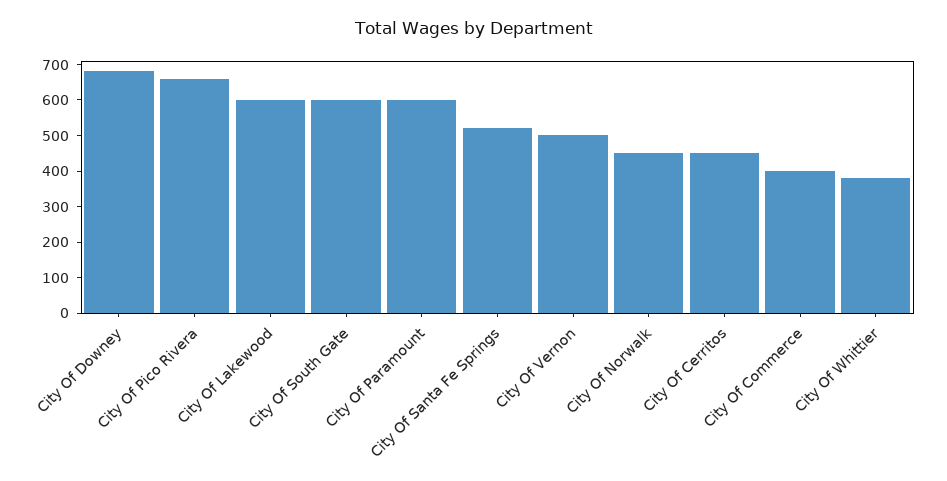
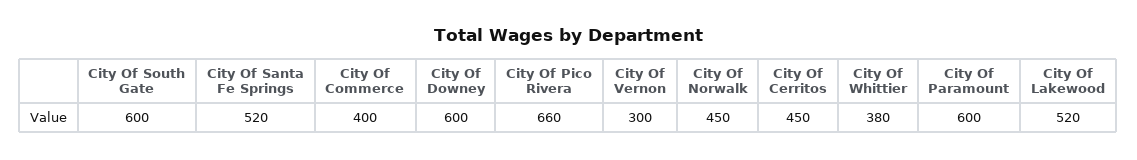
  {
-   "City Of Downey": 675,
+   "City Of Downey": 600,
    "City Of Pico Rivera": 660,
-   "City Of Lakewood": 600,
+   "City Of Lakewood": 520,
    "City Of South Gate": 600,
    "City Of Paramount": 600,
    "City Of Santa Fe Springs": 520,
-   "City Of Vernon": 500,
+   "City Of Vernon": 300,
    "City Of Norwalk": 450,
    "City Of Cerritos": 450,
    "City Of Commerce": 400,
    "City Of Whittier": 380
  }

